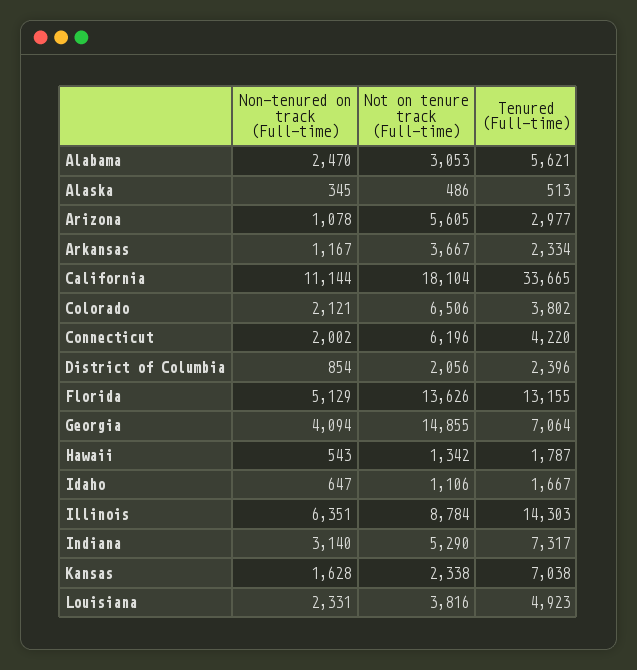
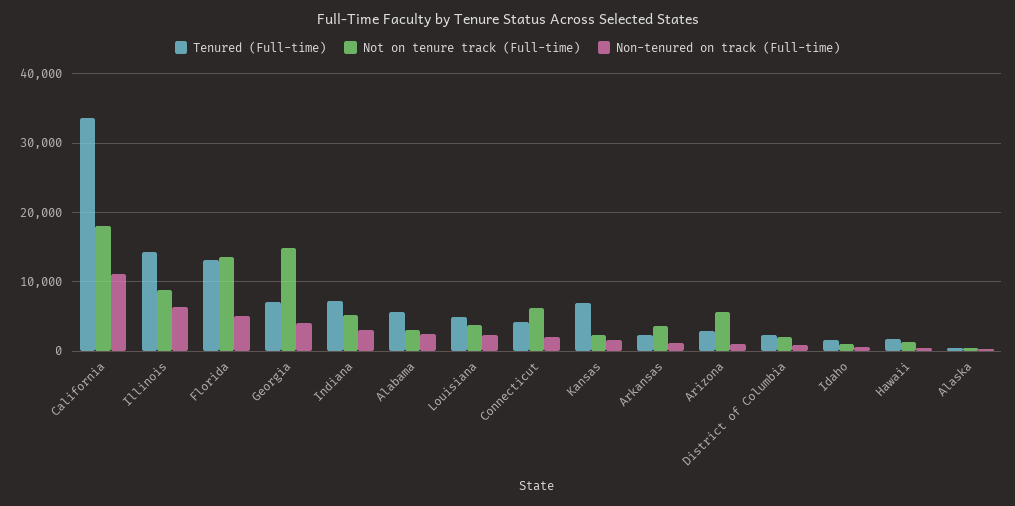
  {
    "Non-tenured on track (Full-time)": {
      "Alabama": 2470,
      "Alaska": 345,
      "Arizona": 1078,
      "Arkansas": 1167,
      "California": 11144,
-     "Colorado": 2121,
      "Connecticut": 2002,
      "District of Columbia": 854,
      "Florida": 5129,
      "Georgia": 4094,
      "Hawaii": 543,
      "Idaho": 647,
      "Illinois": 6351,
      "Indiana": 3140,
      "Kansas": 1628,
      "Louisiana": 2331
    },
    "Not on tenure track (Full-time)": {
      "Alabama": 3053,
      "Alaska": 486,
      "Arizona": 5605,
      "Arkansas": 3667,
      "California": 18104,
-     "Colorado": 6506,
      "Connecticut": 6196,
      "District of Columbia": 2056,
      "Florida": 13626,
      "Georgia": 14855,
      "Hawaii": 1342,
      "Idaho": 1106,
      "Illinois": 8784,
      "Indiana": 5290,
      "Kansas": 2338,
      "Louisiana": 3816
    },
    "Tenured (Full-time)": {
      "Alabama": 5621,
      "Alaska": 513,
      "Arizona": 2977,
      "Arkansas": 2334,
      "California": 33665,
-     "Colorado": 3802,
      "Connecticut": 4220,
      "District of Columbia": 2396,
      "Florida": 13155,
      "Georgia": 7064,
      "Hawaii": 1787,
      "Idaho": 1667,
      "Illinois": 14303,
      "Indiana": 7317,
      "Kansas": 7038,
      "Louisiana": 4923
    }
  }

